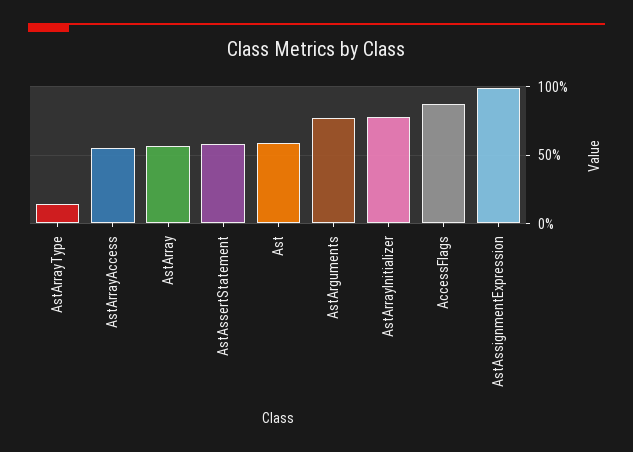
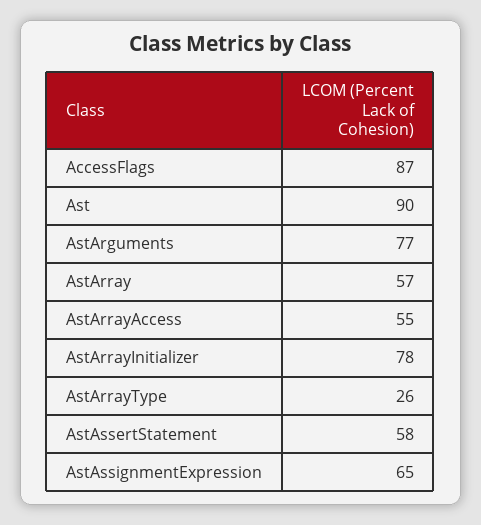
  {
-   "AstArrayType": 15,
+   "AstArrayType": 26,
    "AstArrayAccess": 55,
    "AstArray": 57,
    "AstAssertStatement": 58,
-   "Ast": 60,
+   "Ast": 90,
    "AstArguments": 77,
    "AstArrayInitializer": 78,
    "AccessFlags": 87,
-   "AstAssignmentExpression": 100
+   "AstAssignmentExpression": 65
  }

